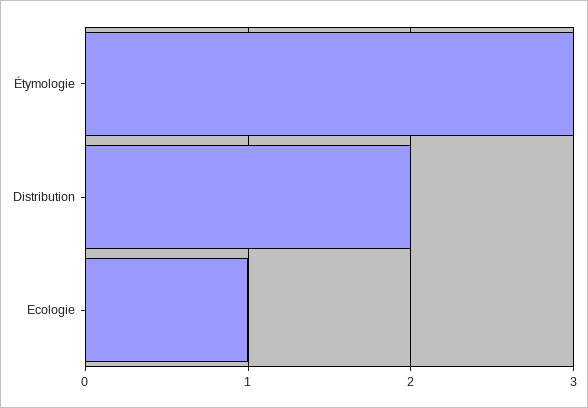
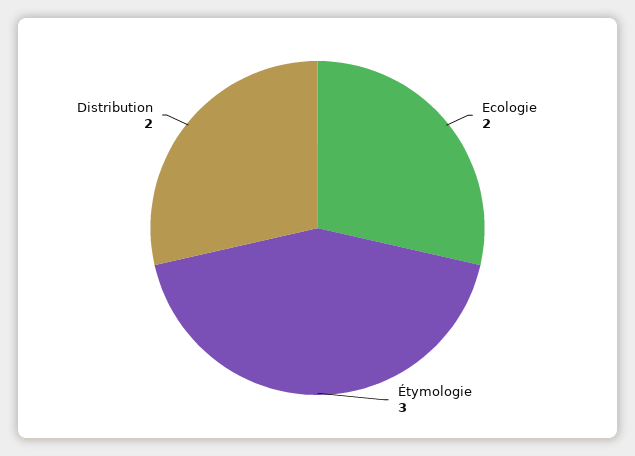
  {
    "Étymologie": 3,
    "Distribution": 2,
-   "Ecologie": 1
+   "Ecologie": 2
  }

